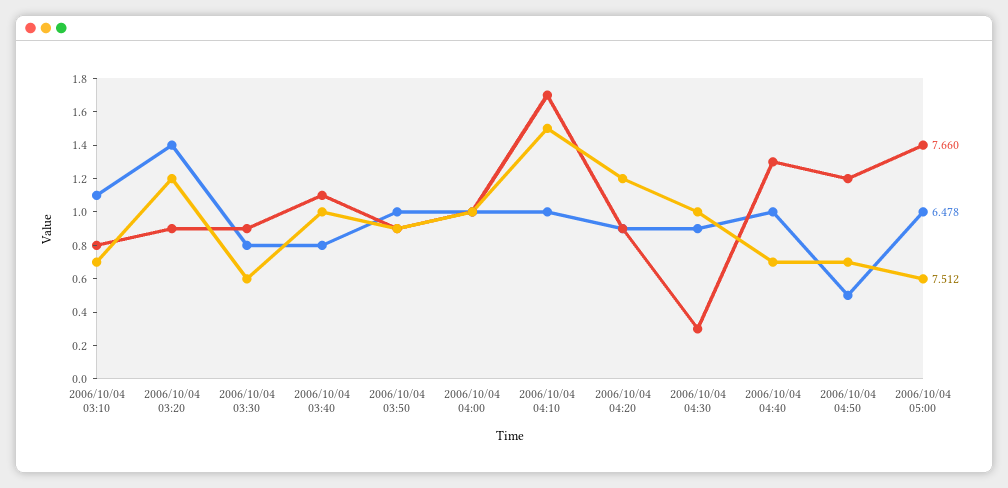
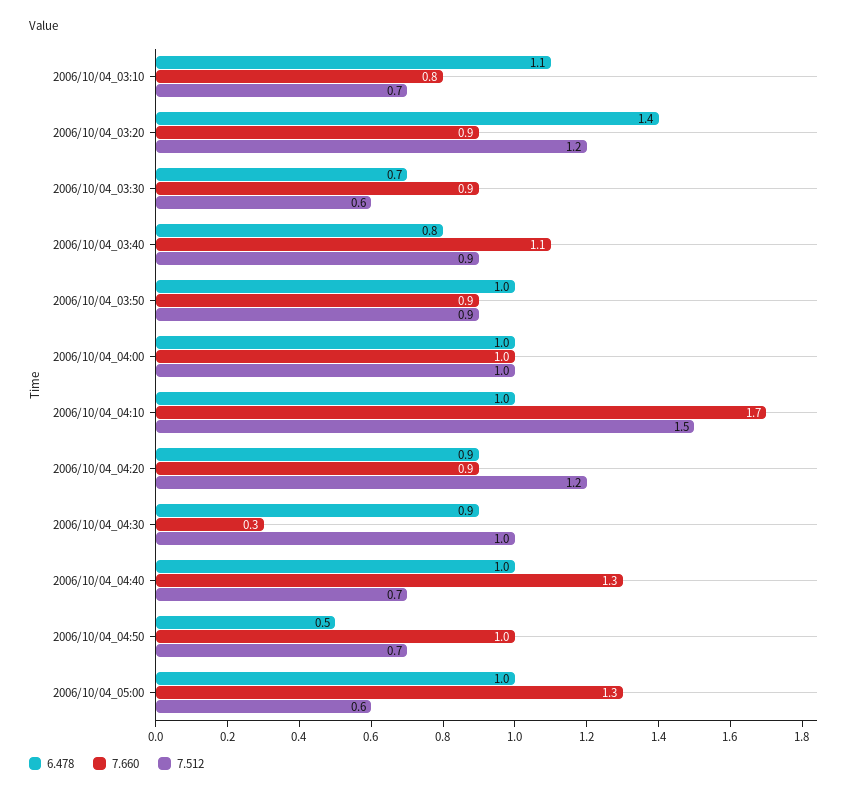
  {
    "7.660": {
      "2006/10/04 03:10": 0.8,
      "2006/10/04 03:20": 0.9,
      "2006/10/04 03:30": 0.9,
      "2006/10/04 03:40": 1.1,
      "2006/10/04 03:50": 0.9,
      "2006/10/04 04:00": 1,
      "2006/10/04 04:10": 1.7,
      "2006/10/04 04:20": 0.9,
      "2006/10/04 04:30": 0.3,
      "2006/10/04 04:40": 1.3,
-     "2006/10/04 04:50": 1.2,
+     "2006/10/04 04:50": 1,
-     "2006/10/04 05:00": 1.4
+     "2006/10/04 05:00": 1.3
    },
    "6.478": {
      "2006/10/04 03:10": 1.1,
      "2006/10/04 03:20": 1.4,
-     "2006/10/04 03:30": 0.8,
+     "2006/10/04 03:30": 0.7,
      "2006/10/04 03:40": 0.8,
      "2006/10/04 03:50": 1,
      "2006/10/04 04:00": 1,
      "2006/10/04 04:10": 1,
      "2006/10/04 04:20": 0.9,
      "2006/10/04 04:30": 0.9,
      "2006/10/04 04:40": 1,
      "2006/10/04 04:50": 0.5,
      "2006/10/04 05:00": 1
    },
    "7.512": {
      "2006/10/04 03:10": 0.7,
      "2006/10/04 03:20": 1.2,
      "2006/10/04 03:30": 0.6,
-     "2006/10/04 03:40": 1,
+     "2006/10/04 03:40": 0.9,
      "2006/10/04 03:50": 0.9,
      "2006/10/04 04:00": 1,
      "2006/10/04 04:10": 1.5,
      "2006/10/04 04:20": 1.2,
      "2006/10/04 04:30": 1,
      "2006/10/04 04:40": 0.7,
      "2006/10/04 04:50": 0.7,
      "2006/10/04 05:00": 0.6
    }
  }

